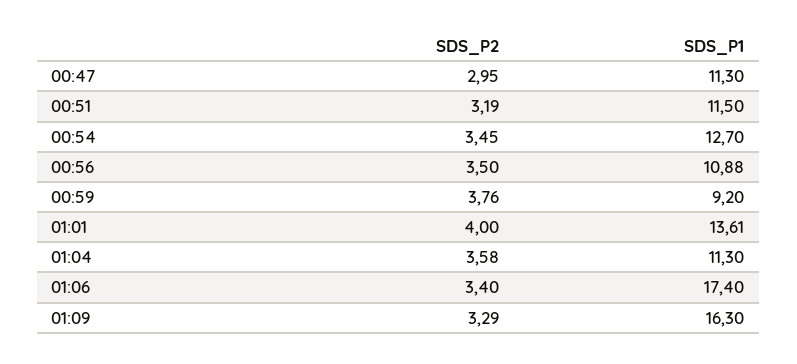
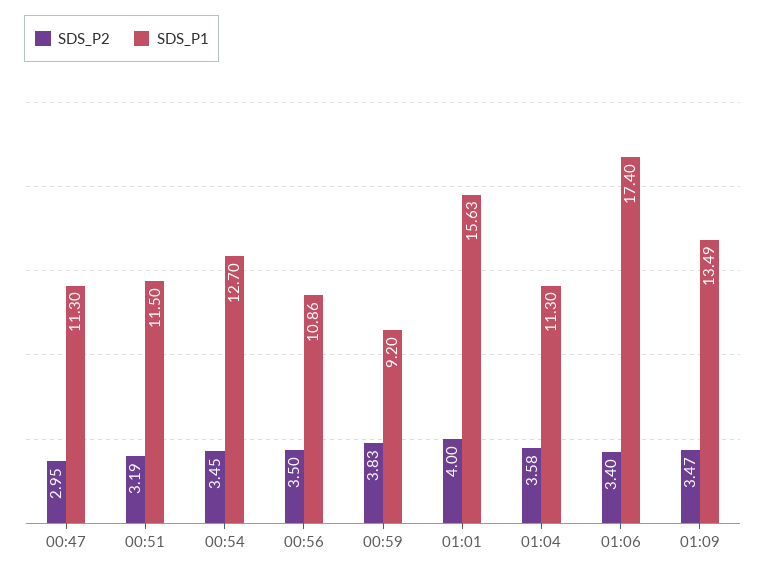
  {
    "SDS_P2": {
      "00:47": 2.95,
      "00:51": 3.19,
      "00:54": 3.45,
      "00:56": 3.5,
-     "00:59": 3.76,
+     "00:59": 3.83,
      "01:01": 4,
      "01:04": 3.58,
      "01:06": 3.4,
-     "01:09": 3.29
+     "01:09": 3.47
    },
    "SDS_P1": {
      "00:47": 11.3,
      "00:51": 11.5,
      "00:54": 12.7,
-     "00:56": 10.88,
+     "00:56": 10.86,
      "00:59": 9.2,
-     "01:01": 13.61,
+     "01:01": 15.63,
      "01:04": 11.3,
      "01:06": 17.4,
-     "01:09": 16.3
+     "01:09": 13.49
    }
  }

